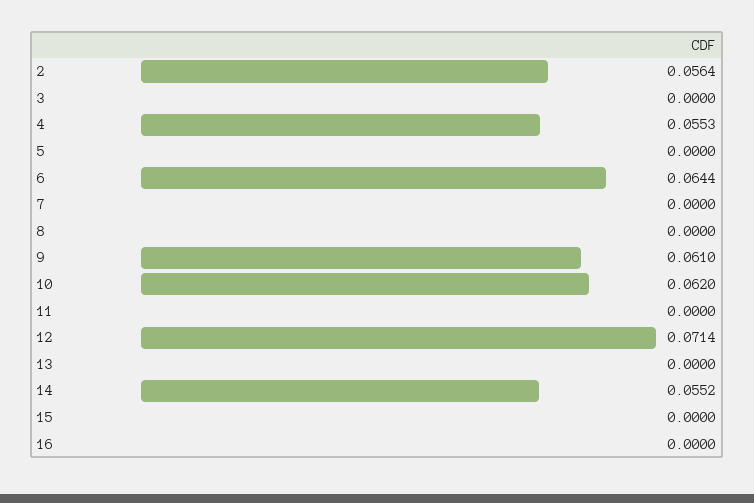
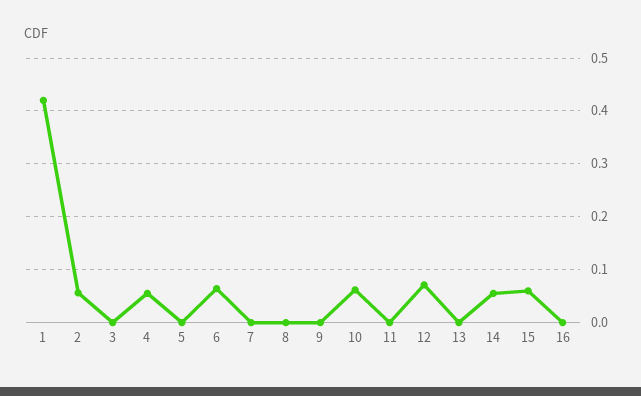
  {
    "2": 0.0564,
    "3": 0,
    "4": 0.0553,
    "5": 0,
    "6": 0.0644,
    "7": 0,
    "8": 0,
-   "9": 0.061,
+   "9": 0,
    "10": 0.062,
    "11": 0,
    "12": 0.0714,
    "13": 0,
    "14": 0.0552,
-   "15": 0,
+   "15": 0.06,
-   "16": 0
+   "16": 0,
+   "1": 0.42
  }

